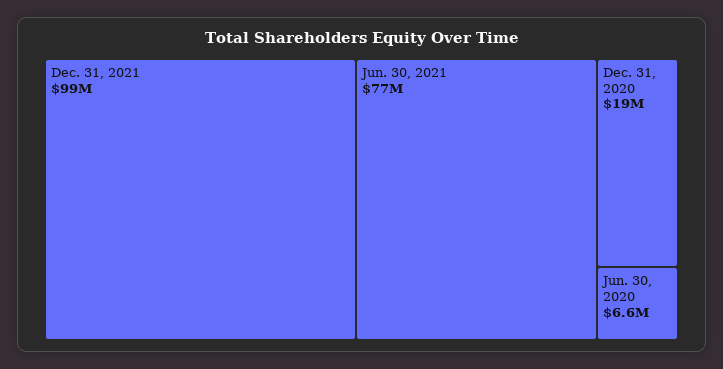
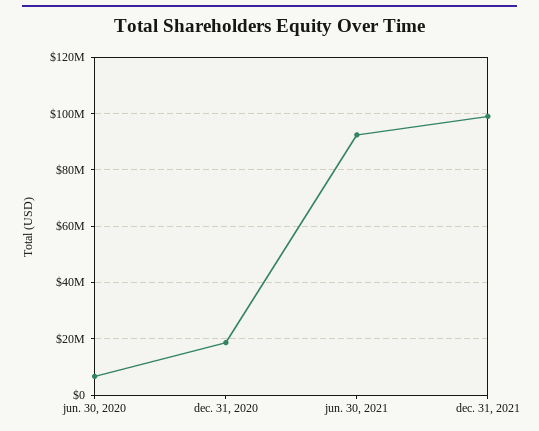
  {
    "Dec. 31, 2021": 99000000,
-   "Jun. 30, 2021": 77000000,
+   "Jun. 30, 2021": 92500000,
    "Dec. 31, 2020": 19000000,
    "Jun. 30, 2020": 6600000
  }

